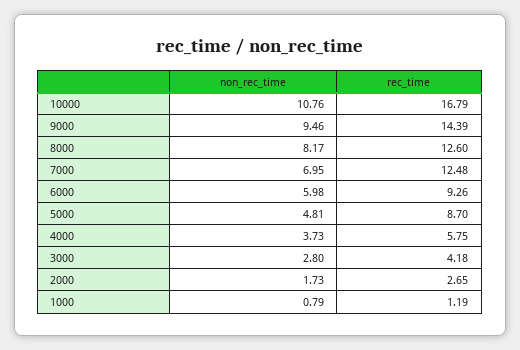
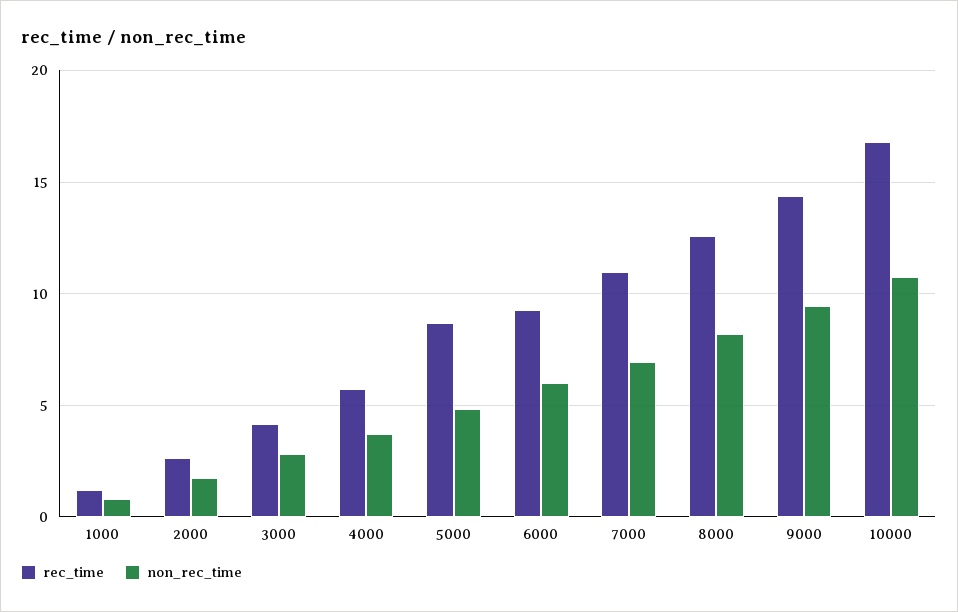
  {
    "non_rec_time": {
      "10000": 10.76,
      "9000": 9.46,
      "8000": 8.17,
      "7000": 6.95,
      "6000": 5.98,
      "5000": 4.81,
      "4000": 3.73,
      "3000": 2.8,
      "2000": 1.73,
      "1000": 0.79
    },
    "rec_time": {
      "10000": 16.79,
      "9000": 14.39,
      "8000": 12.6,
-     "7000": 12.48,
+     "7000": 11,
      "6000": 9.26,
      "5000": 8.7,
      "4000": 5.75,
      "3000": 4.18,
      "2000": 2.65,
      "1000": 1.19
    }
  }

